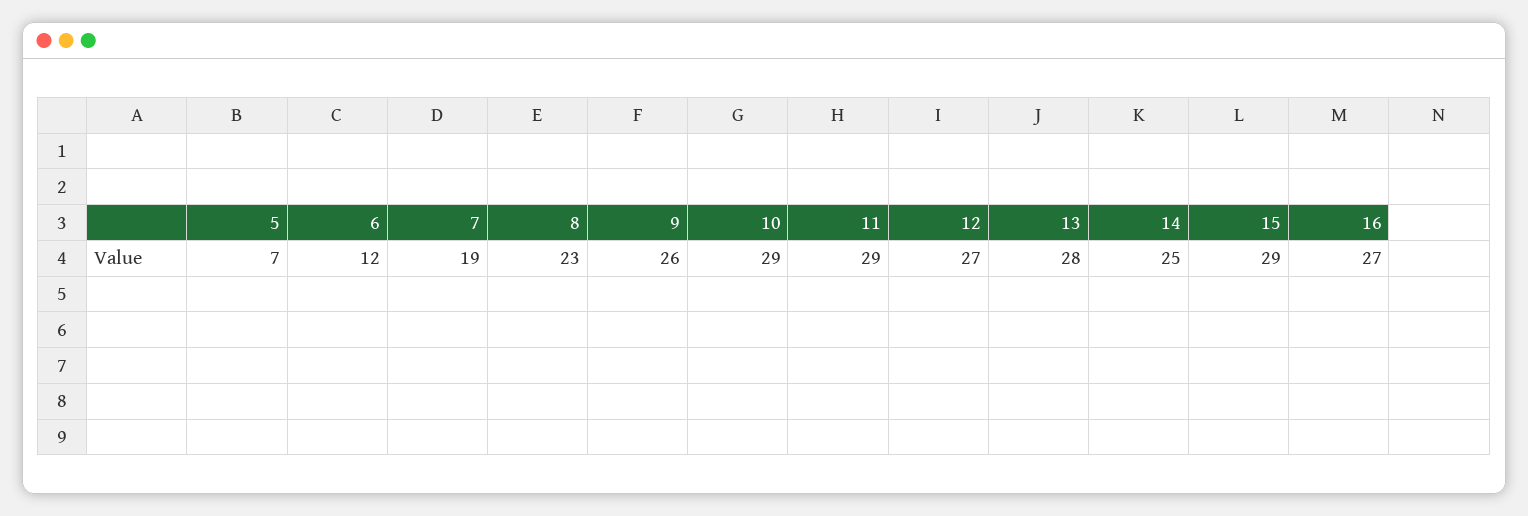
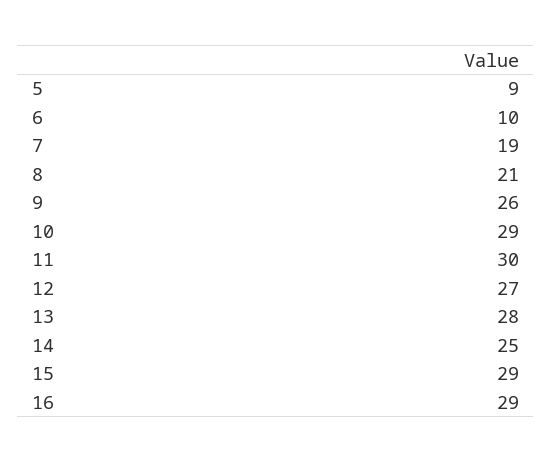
  {
-   "5": 7,
+   "5": 9,
-   "6": 12,
+   "6": 10,
    "7": 19,
-   "8": 23,
+   "8": 21,
    "9": 26,
    "10": 29,
-   "11": 29,
+   "11": 30,
    "12": 27,
    "13": 28,
    "14": 25,
    "15": 29,
-   "16": 27
+   "16": 29
  }

